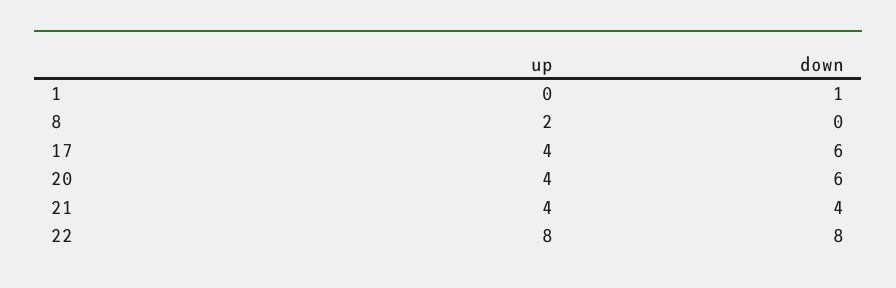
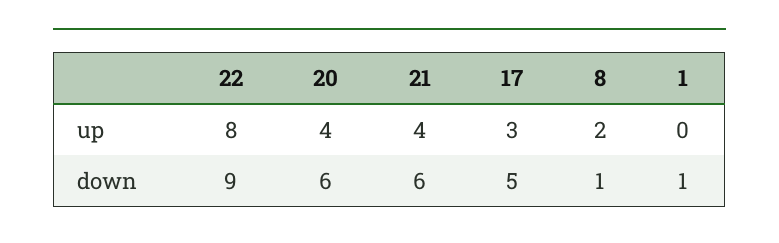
  {
    "up": {
      "1": 0,
      "8": 2,
-     "17": 4,
+     "17": 3,
      "20": 4,
      "21": 4,
      "22": 8
    },
    "down": {
      "1": 1,
-     "8": 0,
+     "8": 1,
-     "17": 6,
+     "17": 5,
      "20": 6,
-     "21": 4,
+     "21": 6,
-     "22": 8
+     "22": 9
    }
  }

